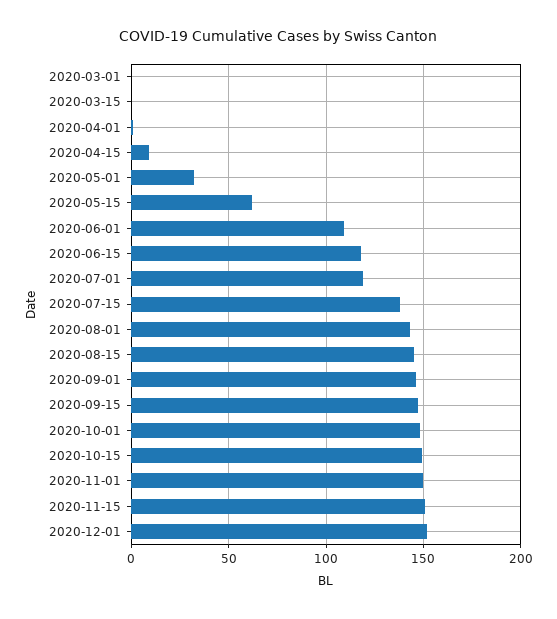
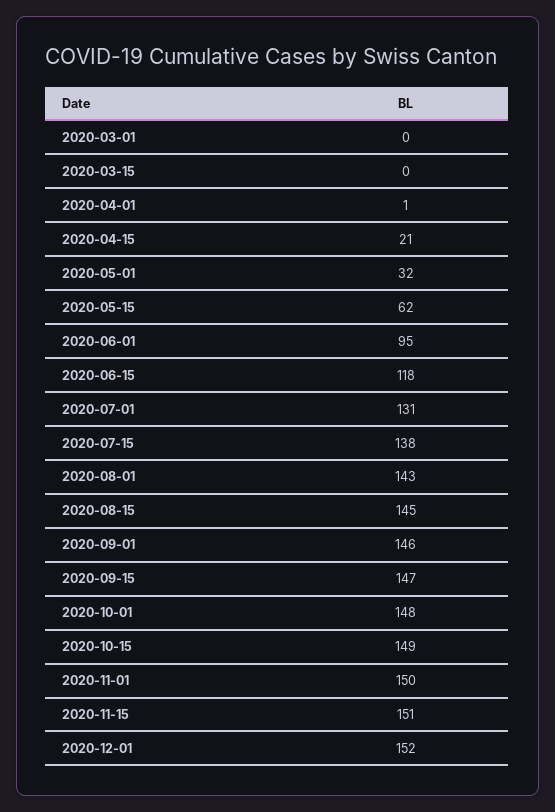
  {
    "2020-03-01": 0,
    "2020-03-15": 0,
    "2020-04-01": 1,
-   "2020-04-15": 10,
+   "2020-04-15": 21,
    "2020-05-01": 32,
    "2020-05-15": 62,
-   "2020-06-01": 110,
+   "2020-06-01": 95,
    "2020-06-15": 118,
-   "2020-07-01": 120,
+   "2020-07-01": 131,
    "2020-07-15": 138,
    "2020-08-01": 143,
    "2020-08-15": 145,
    "2020-09-01": 146,
    "2020-09-15": 147,
    "2020-10-01": 148,
    "2020-10-15": 149,
    "2020-11-01": 150,
    "2020-11-15": 151,
    "2020-12-01": 152
  }

